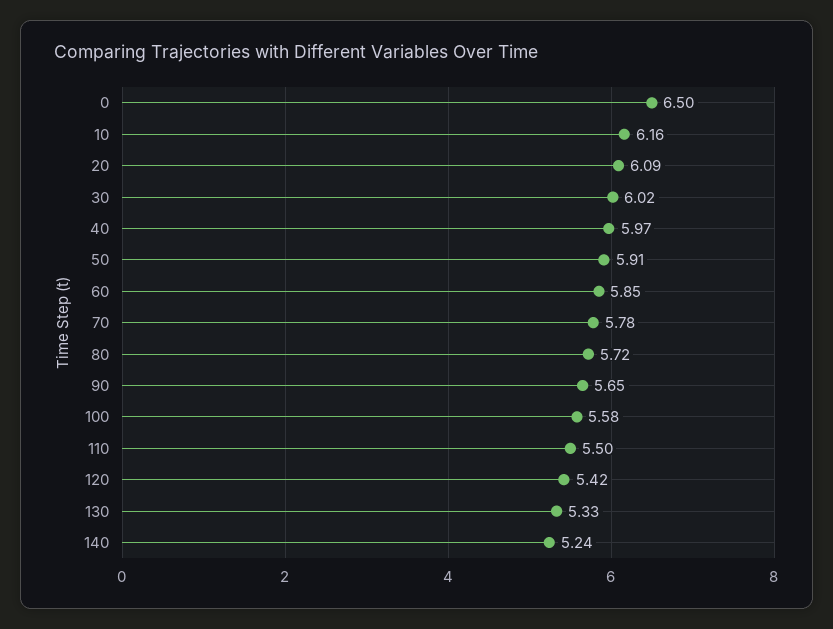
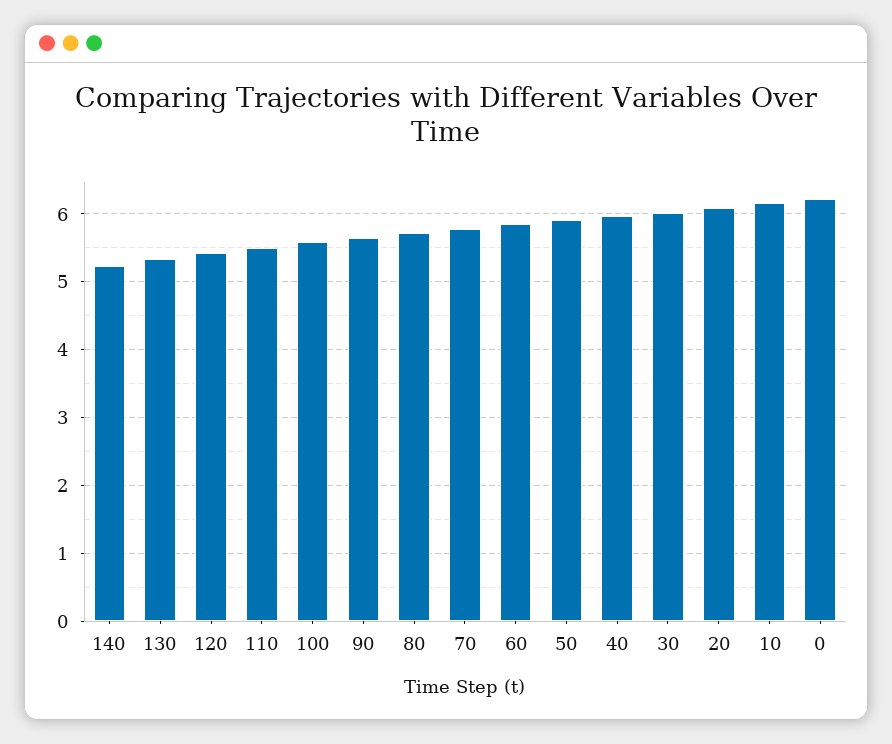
  {
-   "0": 6.5,
+   "0": 6.2,
    "10": 6.16,
    "20": 6.09,
    "30": 6.02,
    "40": 5.97,
    "50": 5.91,
    "60": 5.85,
    "70": 5.78,
    "80": 5.72,
    "90": 5.65,
    "100": 5.58,
    "110": 5.5,
    "120": 5.42,
    "130": 5.33,
    "140": 5.24
  }

